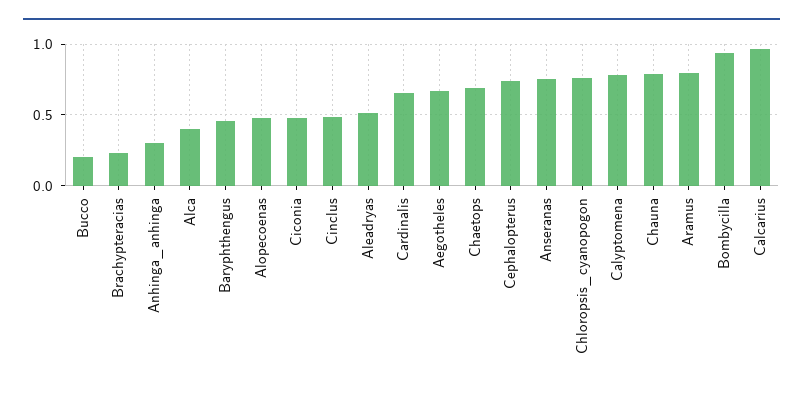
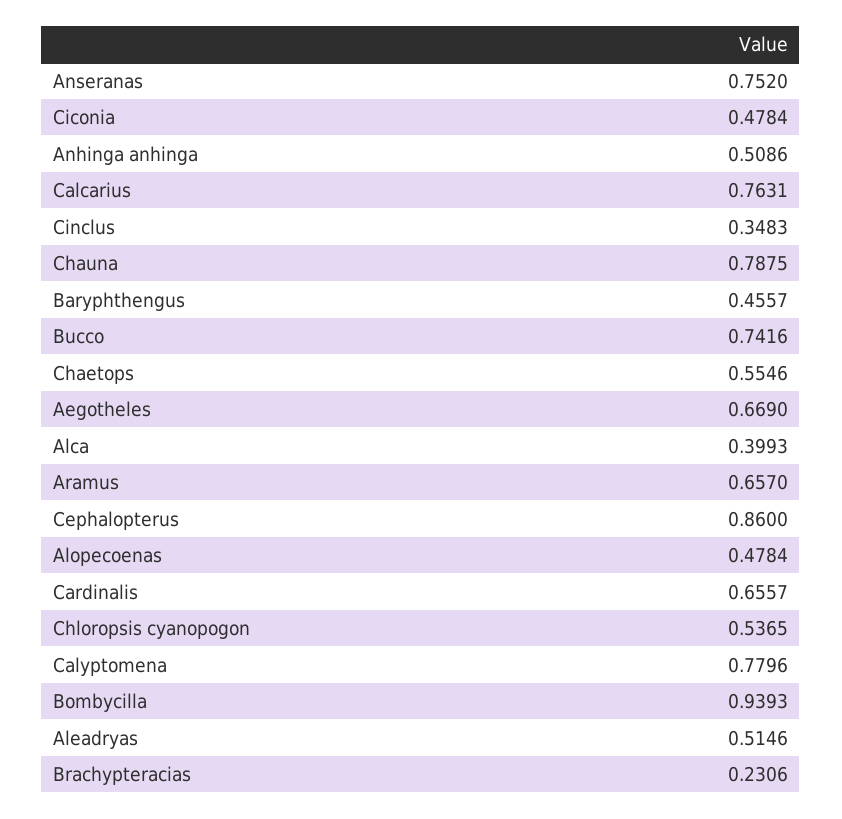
  {
-   "Bucco": 0.2,
+   "Bucco": 0.7416,
    "Brachypteracias": 0.2306,
-   "Anhinga_anhinga": 0.3,
+   "Anhinga_anhinga": 0.5086,
    "Alca": 0.3993,
    "Baryphthengus": 0.4557,
    "Alopecoenas": 0.4784,
    "Ciconia": 0.4784,
-   "Cinclus": 0.5,
+   "Cinclus": 0.3483,
    "Aleadryas": 0.5146,
    "Cardinalis": 0.6557,
    "Aegotheles": 0.669,
-   "Chaetops": 0.7,
+   "Chaetops": 0.5546,
-   "Cephalopterus": 0.75,
+   "Cephalopterus": 0.86,
    "Anseranas": 0.752,
-   "Chloropsis_cyanopogon": 0.75,
+   "Chloropsis_cyanopogon": 0.5365,
    "Calyptomena": 0.7796,
    "Chauna": 0.7875,
-   "Aramus": 0.8,
+   "Aramus": 0.657,
    "Bombycilla": 0.9393,
-   "Calcarius": 0.95
+   "Calcarius": 0.7631
  }

